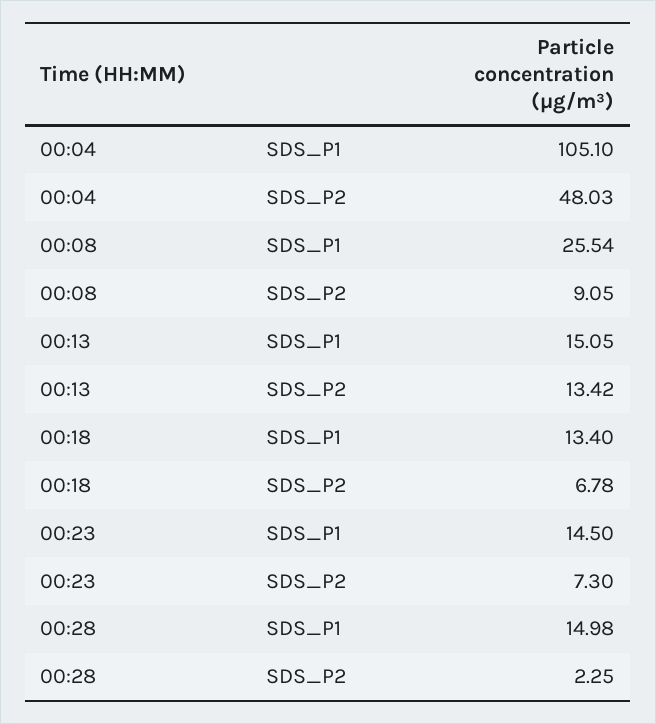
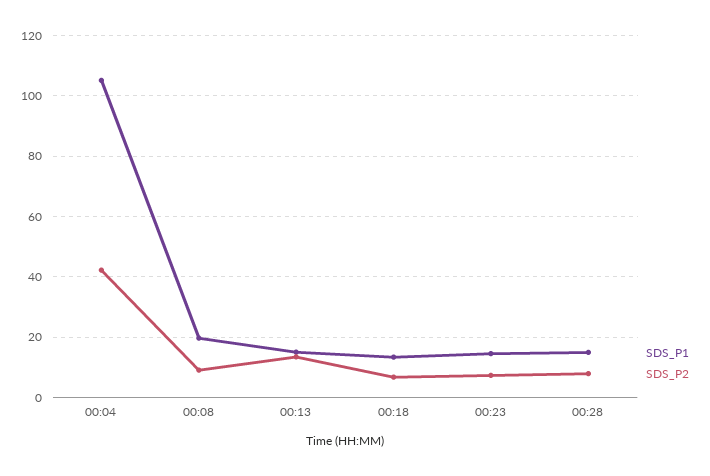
  {
    "SDS_P1": {
      "00:04": 105.1,
-     "00:08": 25.54,
+     "00:08": 20,
      "00:13": 15.05,
      "00:18": 13.4,
      "00:23": 14.5,
      "00:28": 14.98
    },
    "SDS_P2": {
-     "00:04": 48.03,
+     "00:04": 42,
      "00:08": 9.05,
      "00:13": 13.42,
      "00:18": 6.78,
      "00:23": 7.3,
-     "00:28": 2.25
+     "00:28": 8
    }
  }

